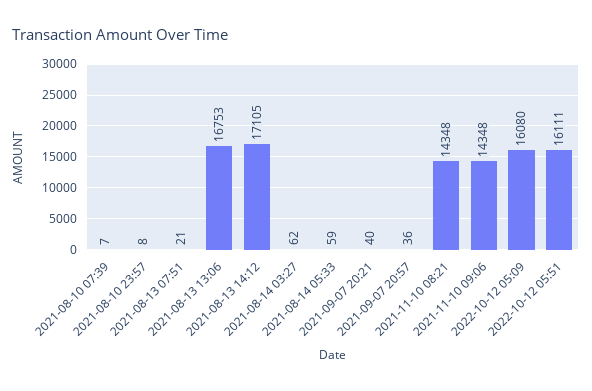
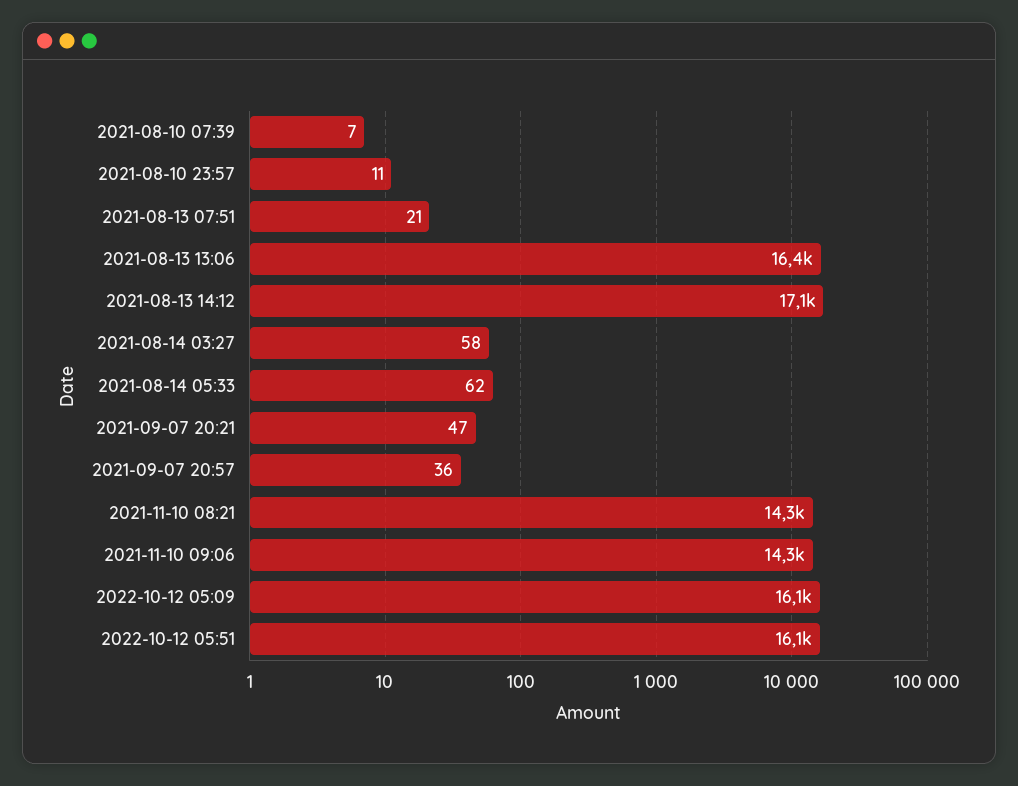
  {
    "2021-08-10 07:39": 7,
-   "2021-08-10 23:57": 8,
+   "2021-08-10 23:57": 11,
    "2021-08-13 07:51": 21,
-   "2021-08-13 13:06": 16753,
+   "2021-08-13 13:06": 16400,
    "2021-08-13 14:12": 17105,
-   "2021-08-14 03:27": 62,
+   "2021-08-14 03:27": 58,
-   "2021-08-14 05:33": 59,
+   "2021-08-14 05:33": 62,
-   "2021-09-07 20:21": 40,
+   "2021-09-07 20:21": 47,
    "2021-09-07 20:57": 36,
    "2021-11-10 08:21": 14348,
    "2021-11-10 09:06": 14348,
    "2022-10-12 05:09": 16080,
    "2022-10-12 05:51": 16111
  }

